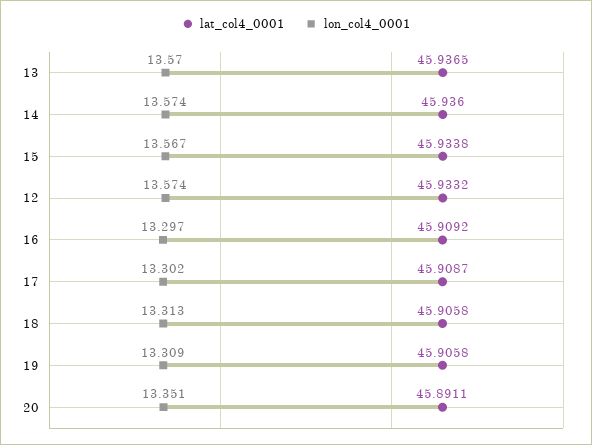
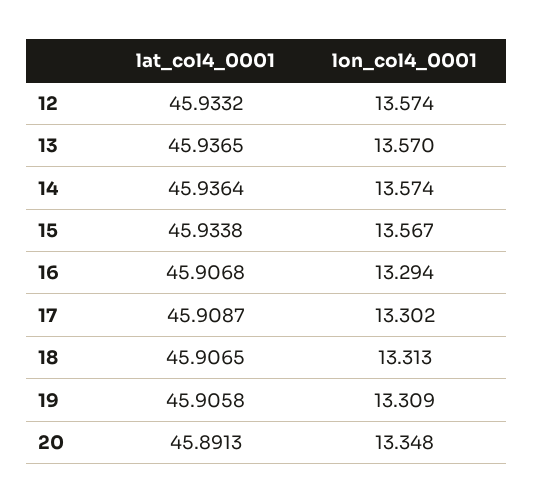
  {
    "lat_col4_0001": {
      "13": 45.9365,
-     "14": 45.936,
+     "14": 45.9364,
      "15": 45.9338,
      "12": 45.9332,
-     "16": 45.9092,
+     "16": 45.9068,
      "17": 45.9087,
-     "18": 45.9058,
+     "18": 45.9065,
      "19": 45.9058,
-     "20": 45.8911
+     "20": 45.8913
    },
    "lon_col4_0001": {
      "13": 13.57,
      "14": 13.574,
      "15": 13.567,
      "12": 13.574,
-     "16": 13.297,
+     "16": 13.294,
      "17": 13.302,
      "18": 13.313,
      "19": 13.309,
-     "20": 13.351
+     "20": 13.348
    }
  }

